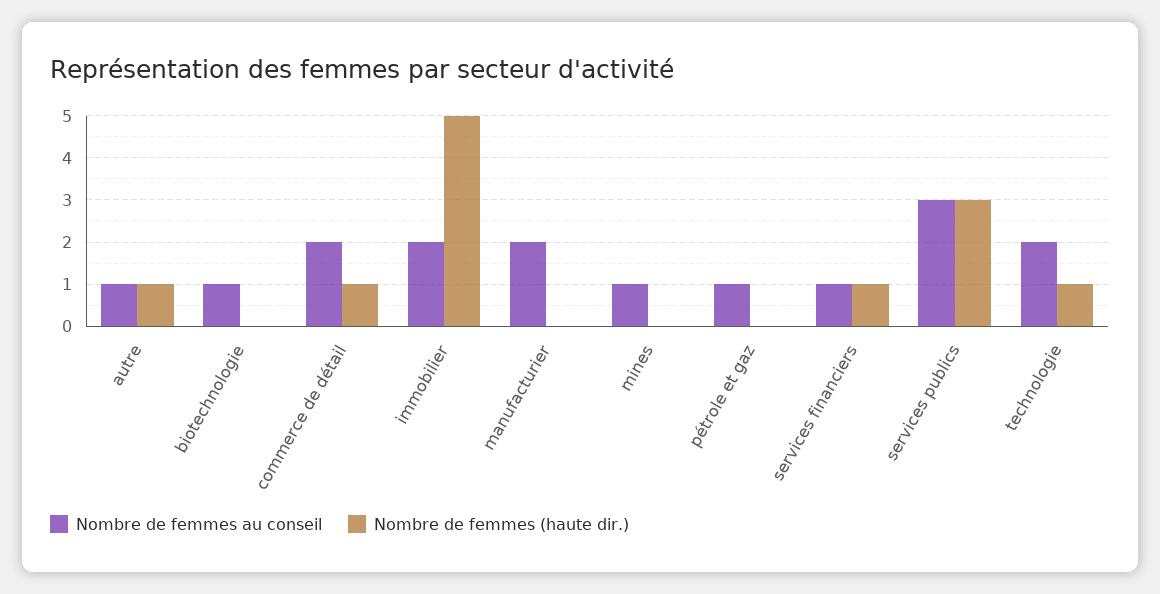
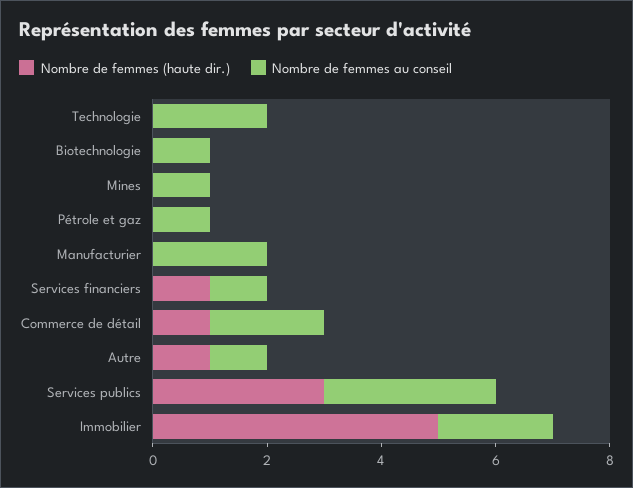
  {
    "Nombre de femmes au conseil": {
      "autre": 1,
      "biotechnologie": 1,
      "commerce de détail": 2,
      "immobilier": 2,
      "manufacturier": 2,
      "mines": 1,
      "pétrole et gaz": 1,
      "services financiers": 1,
      "services publics": 3,
      "technologie": 2
    },
    "Nombre de femmes (haute dir.)": {
      "autre": 1,
      "biotechnologie": 0,
      "commerce de détail": 1,
      "immobilier": 5,
      "manufacturier": 0,
      "mines": 0,
      "pétrole et gaz": 0,
      "services financiers": 1,
      "services publics": 3,
-     "technologie": 1
+     "technologie": 0
    }
  }

